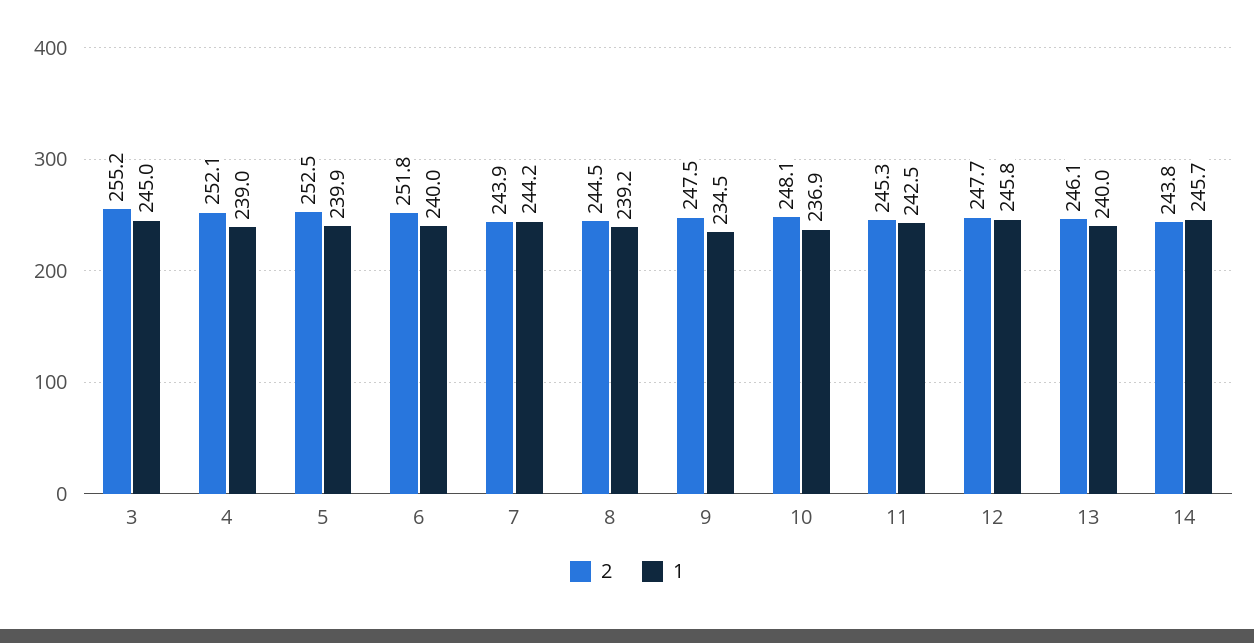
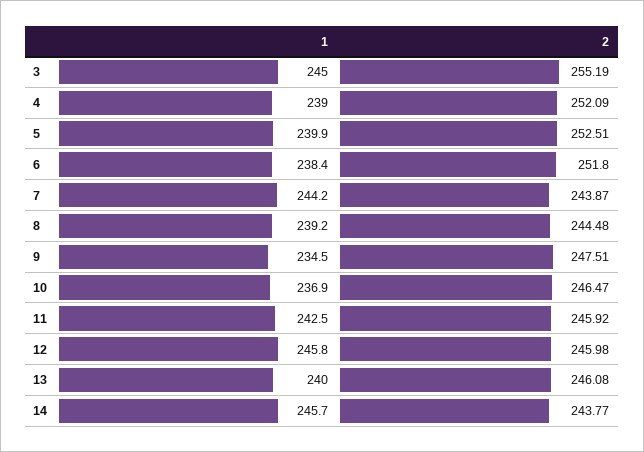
  {
    "2": {
      "3": 255.19,
      "4": 252.09,
      "5": 252.51,
      "6": 251.8,
      "7": 243.87,
      "8": 244.48,
      "9": 247.51,
-     "10": 248.1,
+     "10": 246.47,
-     "11": 245.3,
+     "11": 245.92,
-     "12": 247.7,
+     "12": 245.98,
      "13": 246.08,
      "14": 243.77
    },
    "1": {
      "3": 245,
      "4": 239,
      "5": 239.9,
-     "6": 240,
+     "6": 238.4,
      "7": 244.2,
      "8": 239.2,
      "9": 234.5,
      "10": 236.9,
      "11": 242.5,
      "12": 245.8,
      "13": 240,
      "14": 245.7
    }
  }

